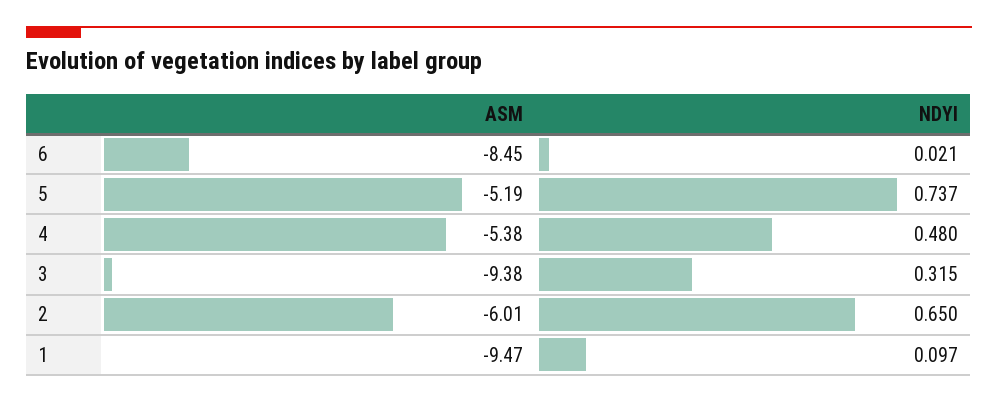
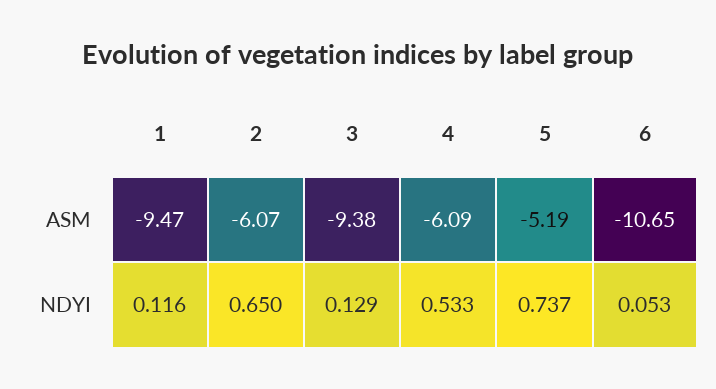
  {
    "ASM": {
-     "6": -8.45,
+     "6": -10.65,
      "5": -5.19,
-     "4": -5.38,
+     "4": -6.09,
      "3": -9.38,
-     "2": -6.01,
+     "2": -6.07,
      "1": -9.47
    },
    "NDYI": {
-     "6": 0.021,
+     "6": 0.053,
      "5": 0.737,
-     "4": 0.48,
+     "4": 0.533,
-     "3": 0.315,
+     "3": 0.129,
      "2": 0.65,
-     "1": 0.097
+     "1": 0.116
    }
  }

